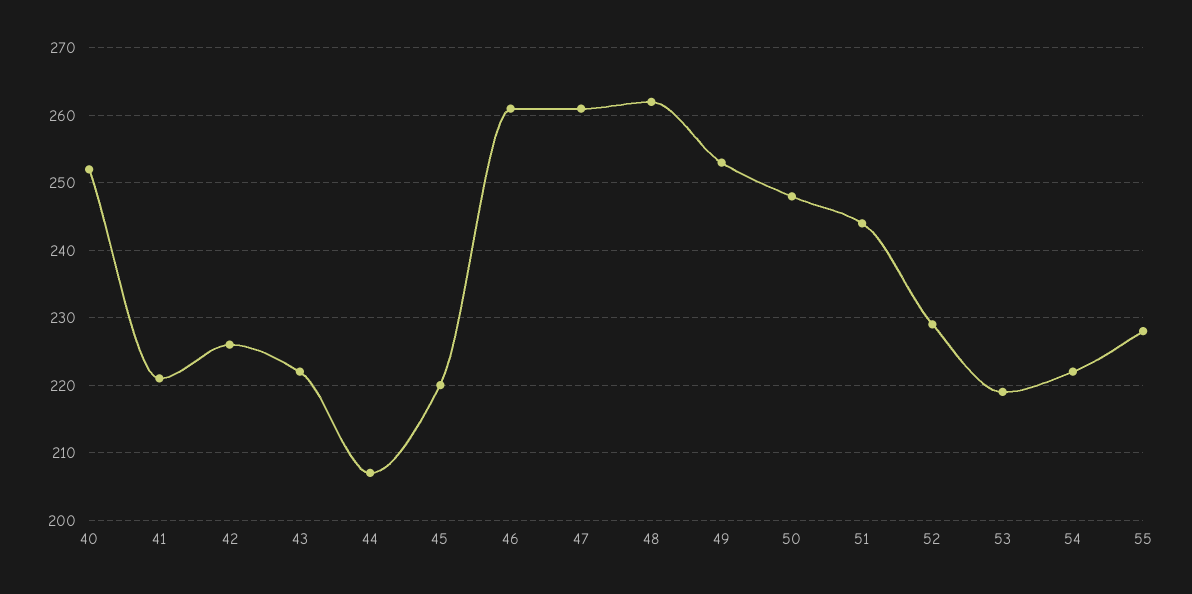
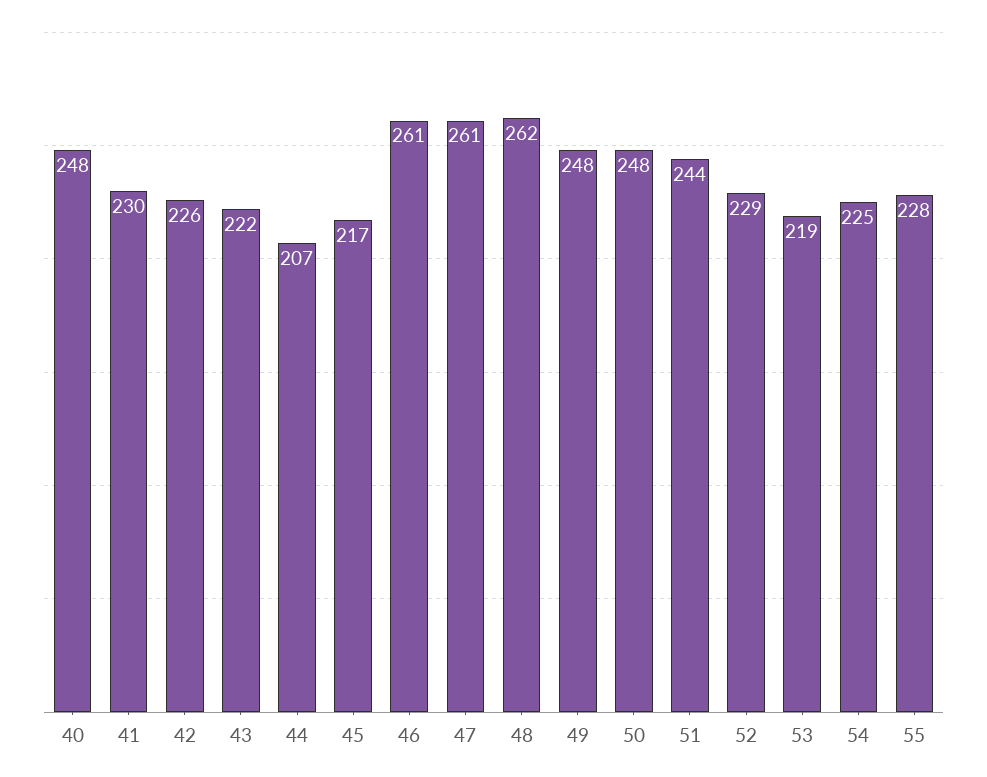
  {
-   "40": 252,
+   "40": 248,
-   "41": 221,
+   "41": 230,
    "42": 226,
    "43": 222,
    "44": 207,
-   "45": 220,
+   "45": 217,
    "46": 261,
    "47": 261,
    "48": 262,
-   "49": 253,
+   "49": 248,
    "50": 248,
    "51": 244,
    "52": 229,
    "53": 219,
-   "54": 222,
+   "54": 225,
    "55": 228
  }

